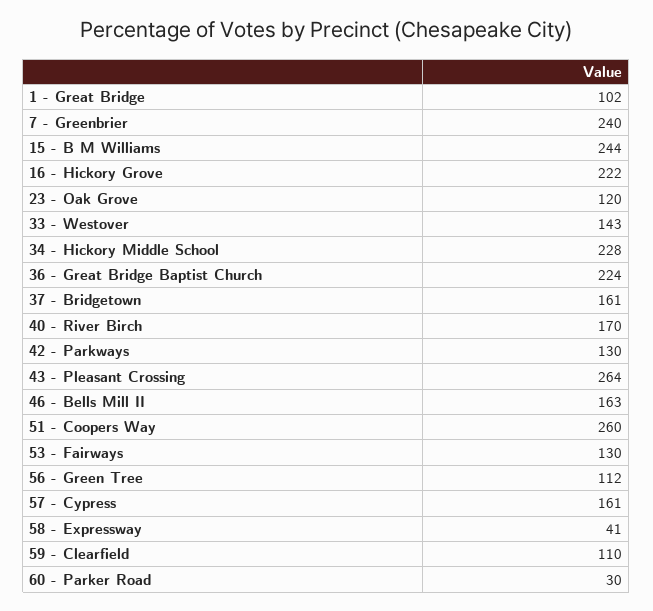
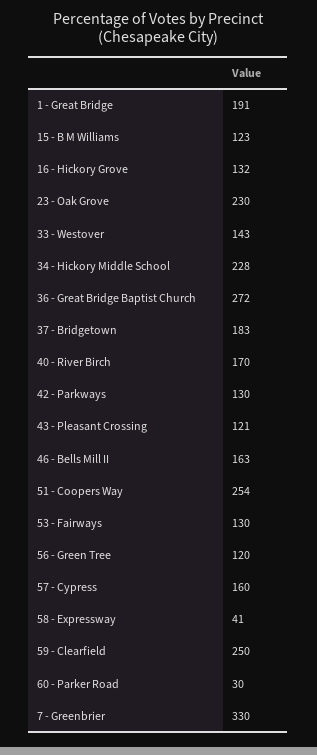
  {
-   "1 - Great Bridge": 102,
+   "1 - Great Bridge": 191,
-   "7 - Greenbrier": 240,
+   "7 - Greenbrier": 330,
-   "15 - B M Williams": 244,
+   "15 - B M Williams": 123,
-   "16 - Hickory Grove": 222,
+   "16 - Hickory Grove": 132,
-   "23 - Oak Grove": 120,
+   "23 - Oak Grove": 230,
    "33 - Westover": 143,
    "34 - Hickory Middle School": 228,
-   "36 - Great Bridge Baptist Church": 224,
+   "36 - Great Bridge Baptist Church": 272,
-   "37 - Bridgetown": 161,
+   "37 - Bridgetown": 183,
    "40 - River Birch": 170,
    "42 - Parkways": 130,
-   "43 - Pleasant Crossing": 264,
+   "43 - Pleasant Crossing": 121,
    "46 - Bells Mill II": 163,
-   "51 - Coopers Way": 260,
+   "51 - Coopers Way": 254,
    "53 - Fairways": 130,
-   "56 - Green Tree": 112,
+   "56 - Green Tree": 120,
-   "57 - Cypress": 161,
+   "57 - Cypress": 160,
    "58 - Expressway": 41,
-   "59 - Clearfield": 110,
+   "59 - Clearfield": 250,
    "60 - Parker Road": 30
  }

